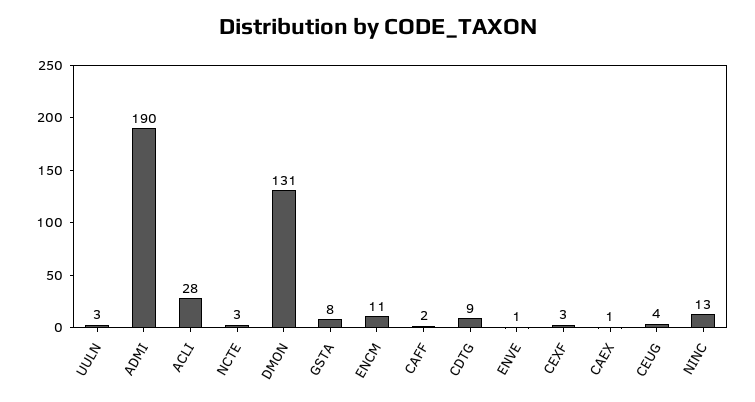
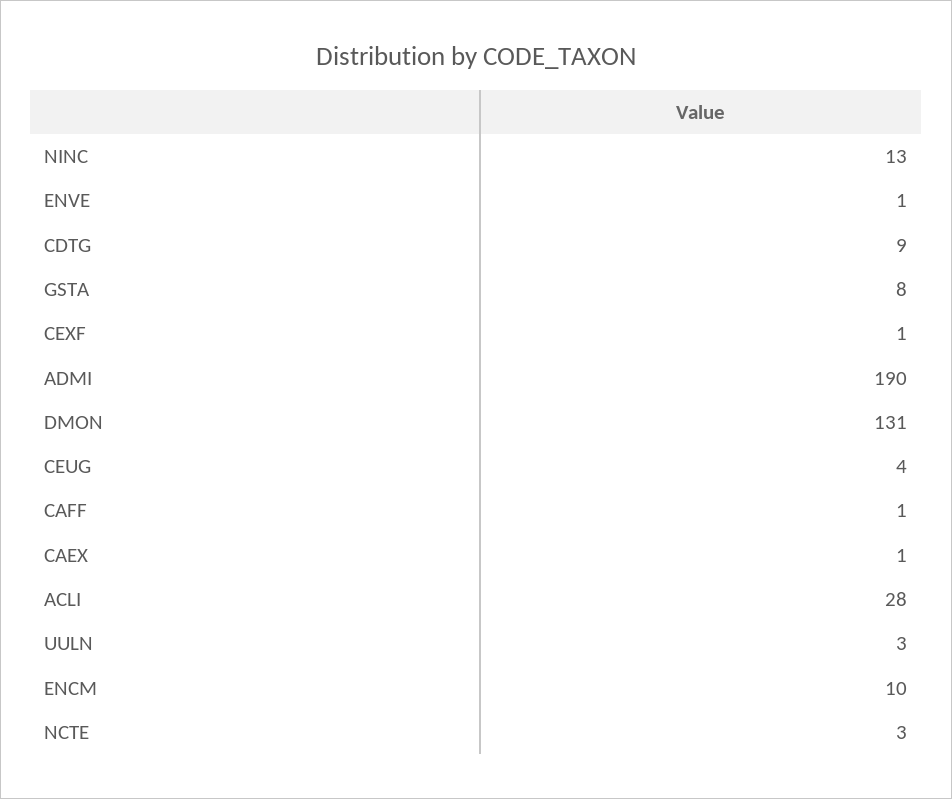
  {
    "UULN": 3,
    "ADMI": 190,
    "ACLI": 28,
    "NCTE": 3,
    "DMON": 131,
    "GSTA": 8,
-   "ENCM": 11,
+   "ENCM": 10,
-   "CAFF": 2,
+   "CAFF": 1,
    "CDTG": 9,
    "ENVE": 1,
-   "CEXF": 3,
+   "CEXF": 1,
    "CAEX": 1,
    "CEUG": 4,
    "NINC": 13
  }

